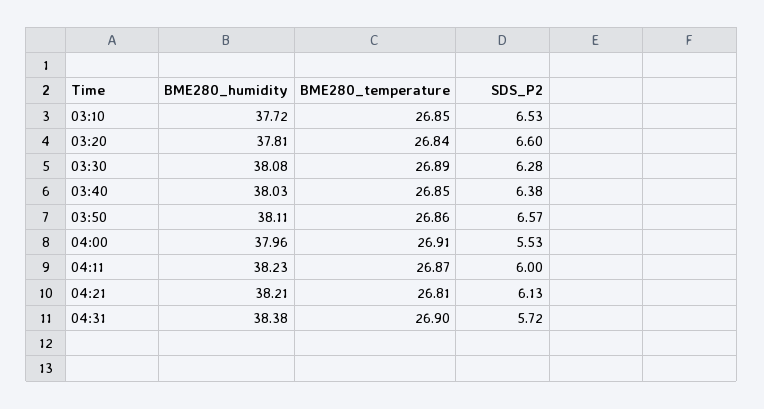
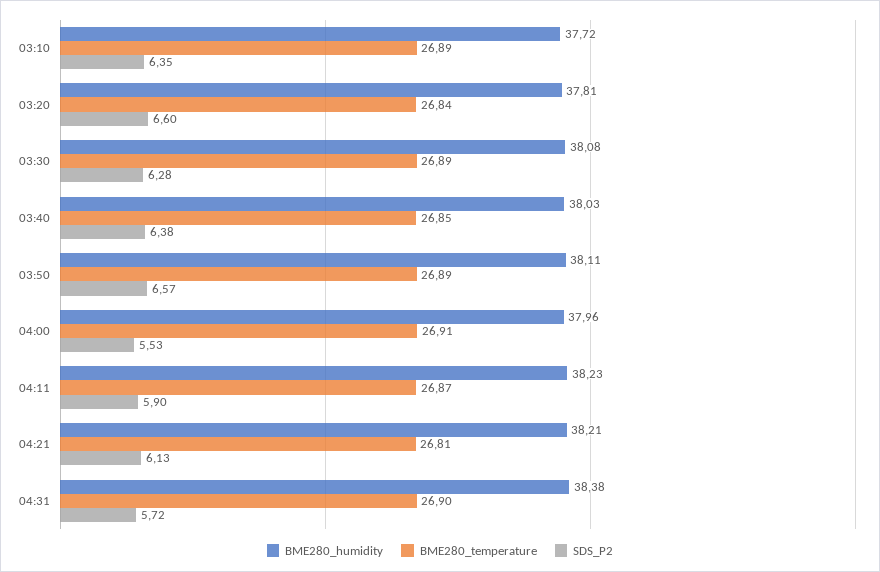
  {
    "BME280_humidity": {
      "03:10": 37.72,
      "03:20": 37.81,
      "03:30": 38.08,
      "03:40": 38.03,
      "03:50": 38.11,
      "04:00": 37.96,
      "04:11": 38.23,
      "04:21": 38.21,
      "04:31": 38.38
    },
    "BME280_temperature": {
-     "03:10": 26.85,
+     "03:10": 26.89,
      "03:20": 26.84,
      "03:30": 26.89,
      "03:40": 26.85,
-     "03:50": 26.86,
+     "03:50": 26.89,
      "04:00": 26.91,
      "04:11": 26.87,
      "04:21": 26.81,
      "04:31": 26.9
    },
    "SDS_P2": {
-     "03:10": 6.53,
+     "03:10": 6.35,
      "03:20": 6.6,
      "03:30": 6.28,
      "03:40": 6.38,
      "03:50": 6.57,
      "04:00": 5.53,
-     "04:11": 6,
+     "04:11": 5.9,
      "04:21": 6.13,
      "04:31": 5.72
    }
  }

